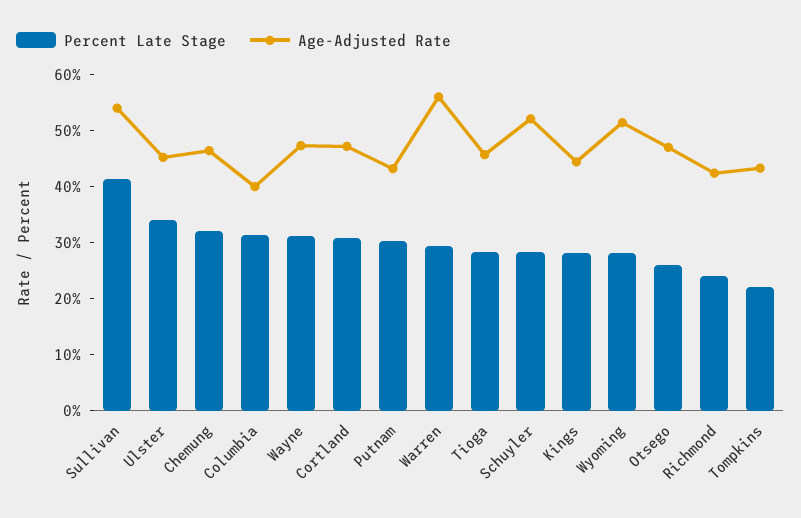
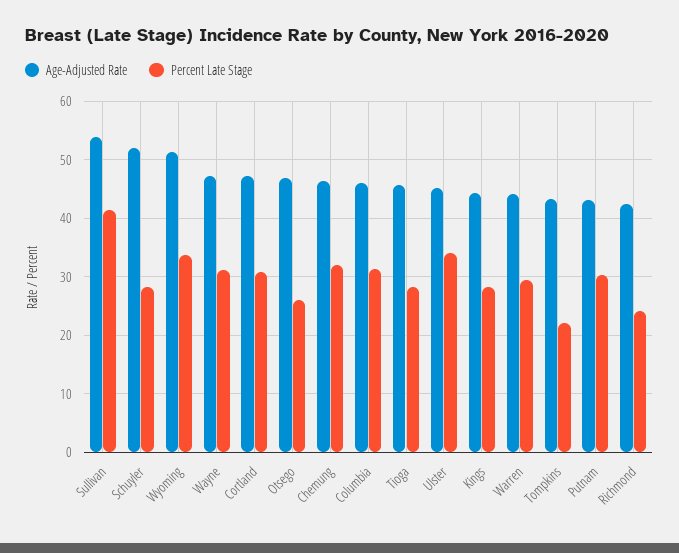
  {
    "Percent Late Stage": {
      "Sullivan": 42,
      "Ulster": 34,
      "Chemung": 32,
      "Columbia": 32,
      "Wayne": 32,
      "Cortland": 30,
      "Putnam": 30,
      "Warren": 30,
      "Tioga": 28,
      "Schuyler": 28,
      "Kings": 28,
-     "Wyoming": 28,
+     "Wyoming": 34,
      "Otsego": 26,
      "Richmond": 24,
      "Tompkins": 22
    },
    "Age-Adjusted Rate": {
      "Sullivan": 54,
      "Ulster": 46,
      "Chemung": 46,
-     "Columbia": 40,
+     "Columbia": 46,
      "Wayne": 48,
      "Cortland": 48,
      "Putnam": 44,
-     "Warren": 56,
+     "Warren": 44,
      "Tioga": 46,
      "Schuyler": 52,
      "Kings": 44,
      "Wyoming": 52,
      "Otsego": 48,
      "Richmond": 42,
      "Tompkins": 44
    }
  }

